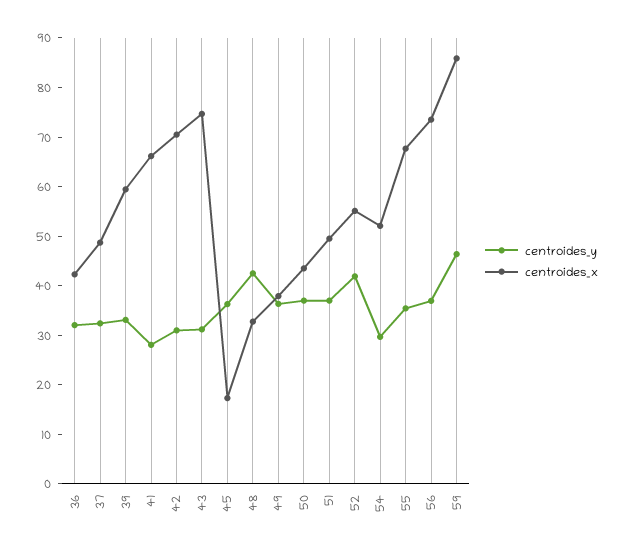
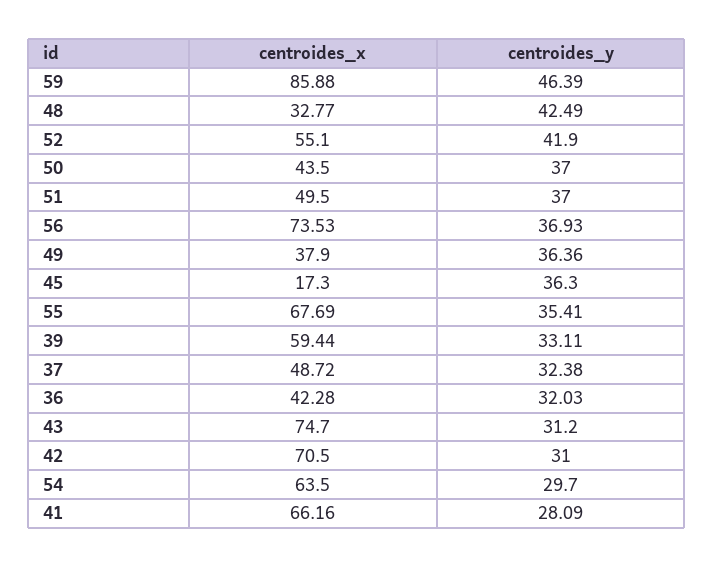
  {
    "centroides_y": {
      "36": 32.03,
      "37": 32.38,
      "39": 33.11,
      "41": 28.09,
      "42": 31,
      "43": 31.2,
      "45": 36.3,
      "48": 42.49,
      "49": 36.36,
      "50": 37,
      "51": 37,
      "52": 41.9,
      "54": 29.7,
      "55": 35.41,
      "56": 36.93,
      "59": 46.39
    },
    "centroides_x": {
      "36": 42.28,
      "37": 48.72,
      "39": 59.44,
      "41": 66.16,
      "42": 70.5,
      "43": 74.7,
      "45": 17.3,
      "48": 32.77,
      "49": 37.9,
      "50": 43.5,
      "51": 49.5,
      "52": 55.1,
-     "54": 52,
+     "54": 63.5,
      "55": 67.69,
      "56": 73.53,
      "59": 85.88
    }
  }

